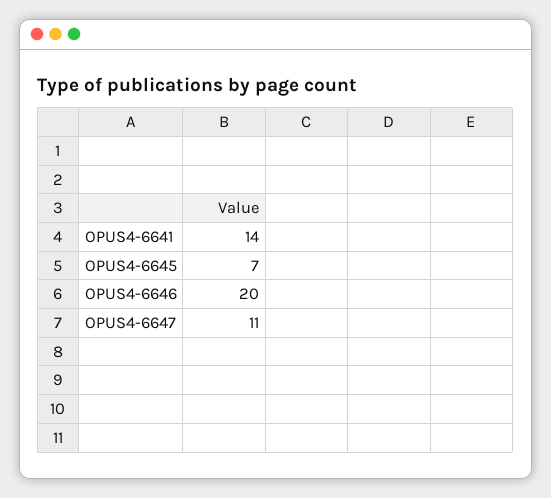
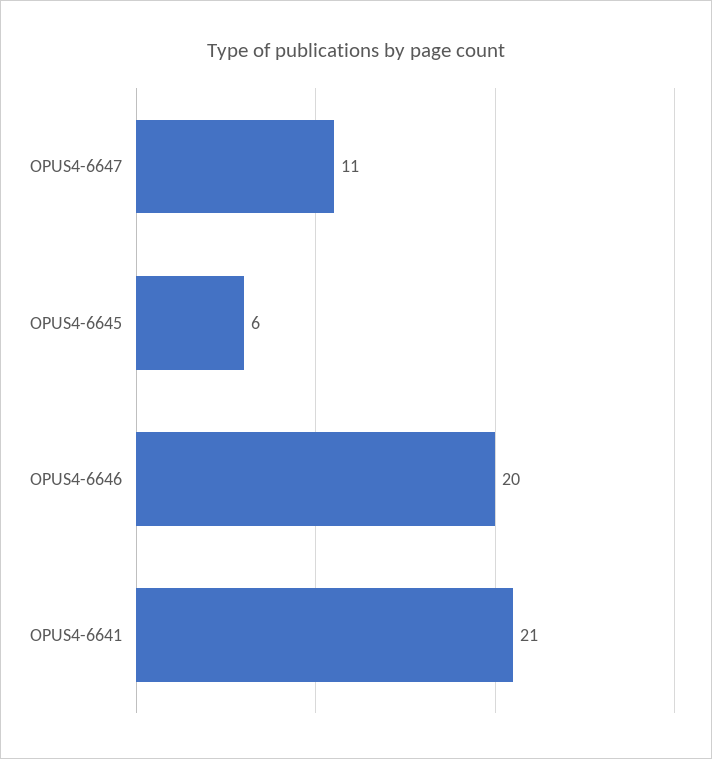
  {
-   "OPUS4-6641": 14,
+   "OPUS4-6641": 21,
-   "OPUS4-6645": 7,
+   "OPUS4-6645": 6,
    "OPUS4-6646": 20,
    "OPUS4-6647": 11
  }

